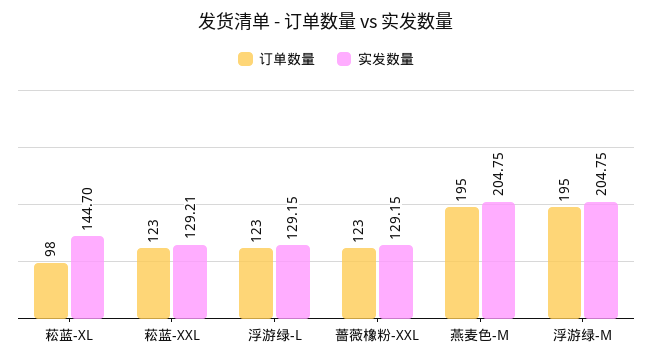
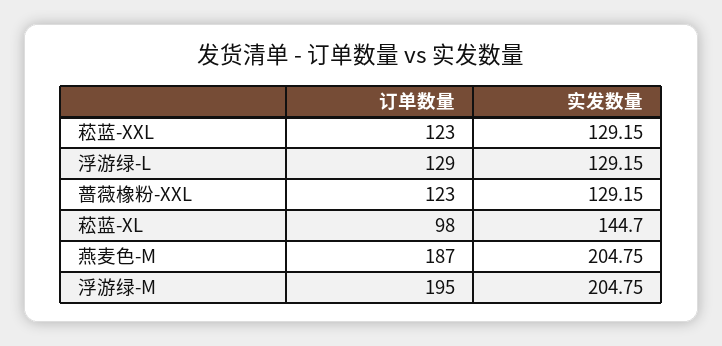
  {
    "订单数量": {
      "菘蓝-XL": 98,
      "菘蓝-XXL": 123,
-     "浮游绿-L": 123,
+     "浮游绿-L": 129,
      "蔷薇橡粉-XXL": 123,
-     "燕麦色-M": 195,
+     "燕麦色-M": 187,
      "浮游绿-M": 195
    },
    "实发数量": {
      "菘蓝-XL": 144.7,
-     "菘蓝-XXL": 129.21,
+     "菘蓝-XXL": 129.15,
      "浮游绿-L": 129.15,
      "蔷薇橡粉-XXL": 129.15,
      "燕麦色-M": 204.75,
      "浮游绿-M": 204.75
    }
  }

